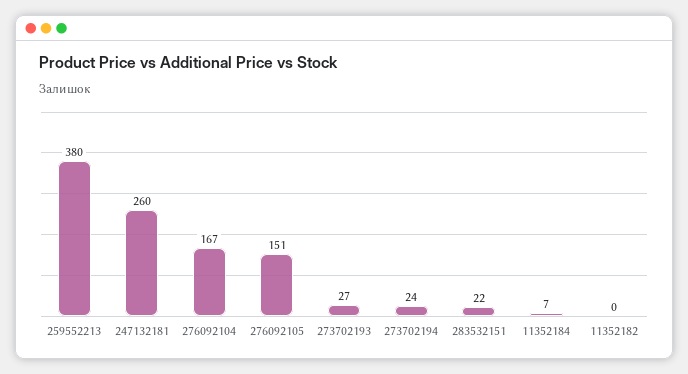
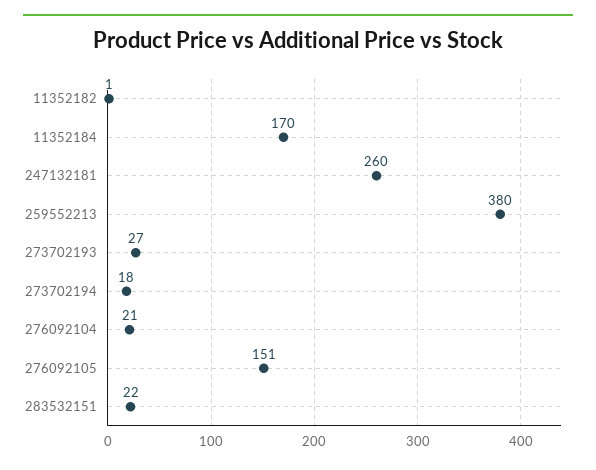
  {
    "259552213": 380,
    "247132181": 260,
-   "276092104": 167,
+   "276092104": 21,
    "276092105": 151,
    "273702193": 27,
-   "273702194": 24,
+   "273702194": 18,
    "283532151": 22,
-   "11352184": 7,
+   "11352184": 170,
-   "11352182": 0
+   "11352182": 1
  }

